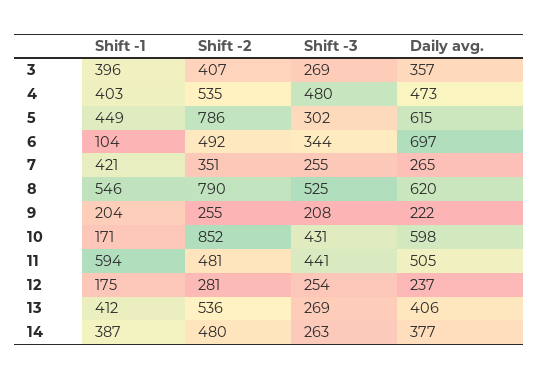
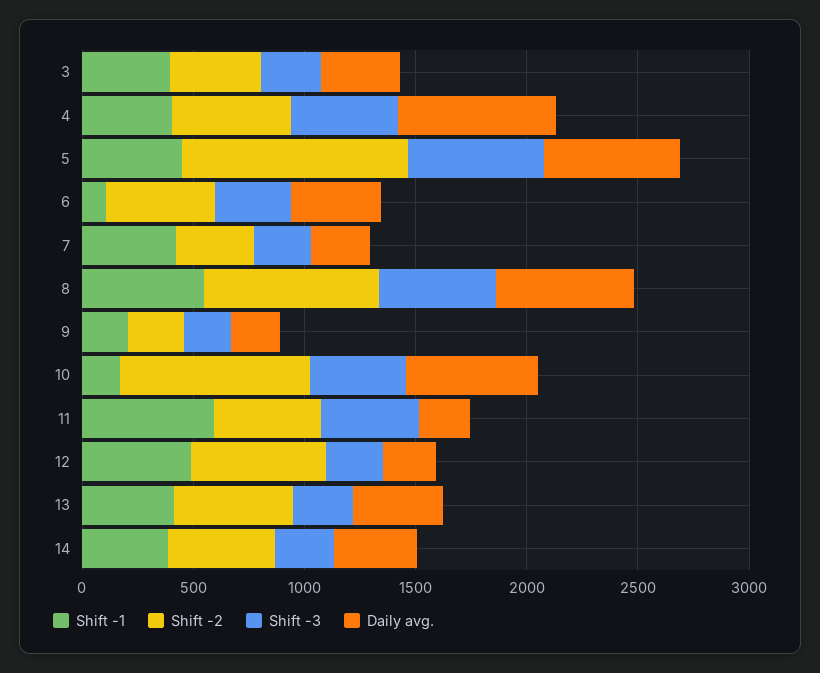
  {
    "Shift -1": {
      "3": 396,
      "4": 403,
      "5": 449,
      "6": 104,
      "7": 421,
      "8": 546,
      "9": 204,
      "10": 171,
      "11": 594,
-     "12": 175,
+     "12": 500,
      "13": 412,
      "14": 387
    },
    "Shift -2": {
      "3": 407,
      "4": 535,
-     "5": 786,
+     "5": 1000,
      "6": 492,
      "7": 351,
      "8": 790,
      "9": 255,
      "10": 852,
      "11": 481,
-     "12": 281,
+     "12": 600,
      "13": 536,
      "14": 480
    },
    "Shift -3": {
      "3": 269,
      "4": 480,
-     "5": 302,
+     "5": 600,
      "6": 344,
      "7": 255,
      "8": 525,
      "9": 208,
      "10": 431,
      "11": 441,
      "12": 254,
      "13": 269,
      "14": 263
    },
    "Daily avg.": {
      "3": 357,
-     "4": 473,
+     "4": 700,
      "5": 615,
-     "6": 697,
+     "6": 400,
      "7": 265,
      "8": 620,
      "9": 222,
      "10": 598,
-     "11": 505,
+     "11": 200,
      "12": 237,
      "13": 406,
      "14": 377
    }
  }

